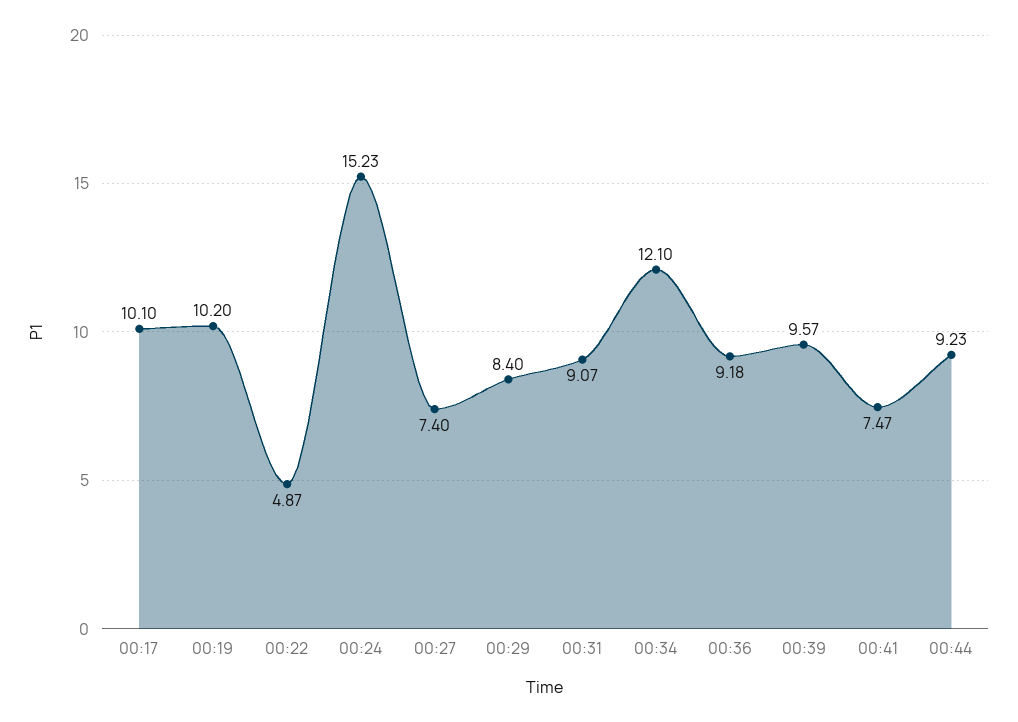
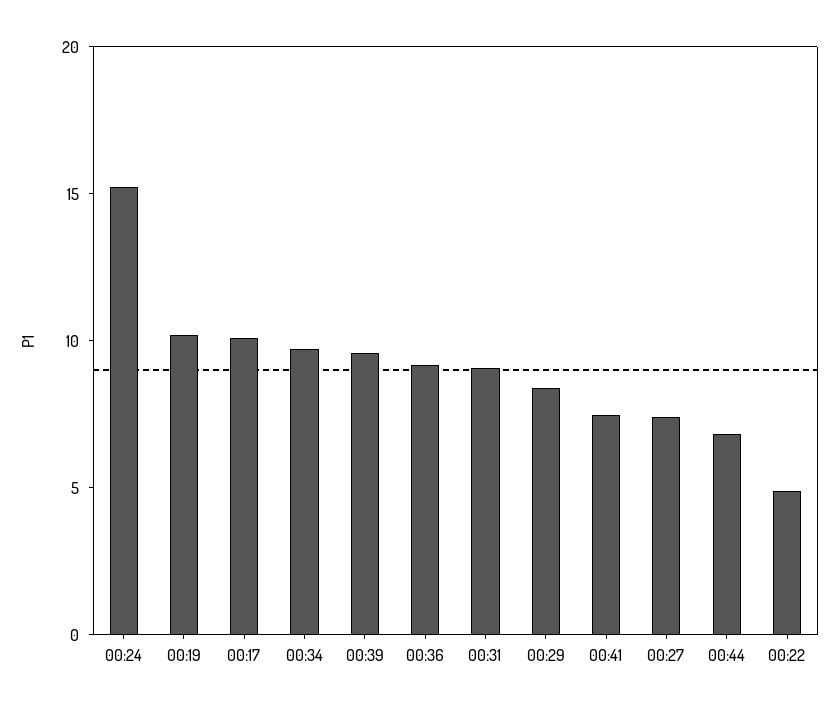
  {
    "00:17": 10.1,
    "00:19": 10.2,
    "00:22": 4.87,
    "00:24": 15.23,
    "00:27": 7.4,
    "00:29": 8.4,
    "00:31": 9.07,
-   "00:34": 12.1,
+   "00:34": 10,
    "00:36": 9.18,
    "00:39": 9.57,
    "00:41": 7.47,
-   "00:44": 9.23
+   "00:44": 7
  }

